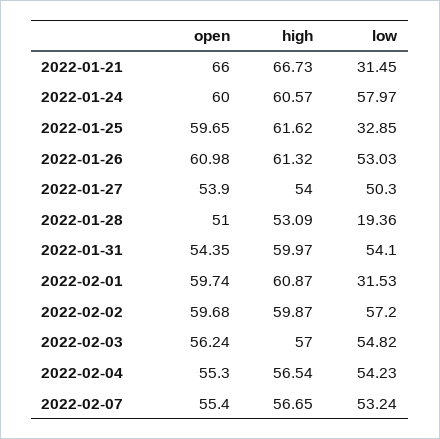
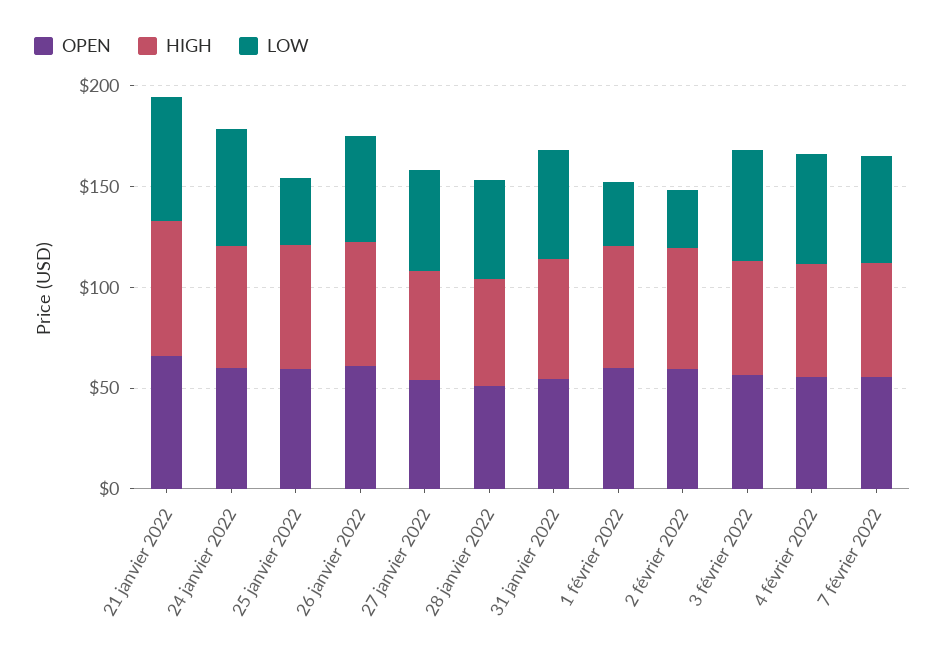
  {
    "open": {
      "2022-01-21": 66,
      "2022-01-24": 60,
      "2022-01-25": 59.65,
      "2022-01-26": 60.98,
      "2022-01-27": 53.9,
      "2022-01-28": 51,
      "2022-01-31": 54.35,
      "2022-02-01": 59.74,
      "2022-02-02": 59.68,
      "2022-02-03": 56.24,
      "2022-02-04": 55.3,
      "2022-02-07": 55.4
    },
    "high": {
      "2022-01-21": 66.73,
      "2022-01-24": 60.57,
      "2022-01-25": 61.62,
      "2022-01-26": 61.32,
      "2022-01-27": 54,
      "2022-01-28": 53.09,
      "2022-01-31": 59.97,
      "2022-02-01": 60.87,
      "2022-02-02": 59.87,
      "2022-02-03": 57,
      "2022-02-04": 56.54,
      "2022-02-07": 56.65
    },
    "low": {
-     "2022-01-21": 31.45,
+     "2022-01-21": 60,
      "2022-01-24": 57.97,
      "2022-01-25": 32.85,
      "2022-01-26": 53.03,
      "2022-01-27": 50.3,
-     "2022-01-28": 19.36,
+     "2022-01-28": 50,
      "2022-01-31": 54.1,
      "2022-02-01": 31.53,
-     "2022-02-02": 57.2,
+     "2022-02-02": 30,
      "2022-02-03": 54.82,
      "2022-02-04": 54.23,
      "2022-02-07": 53.24
    }
  }

